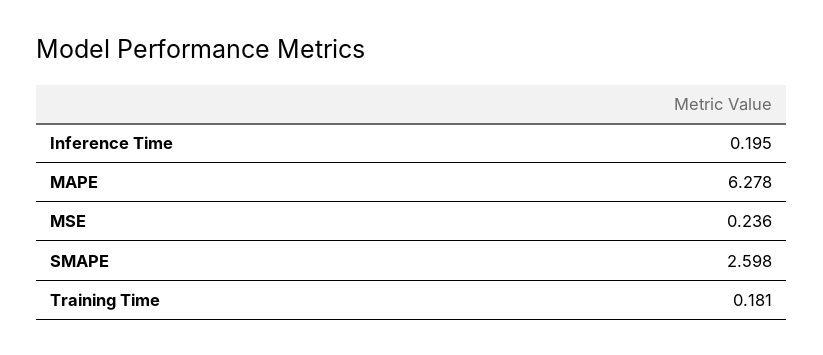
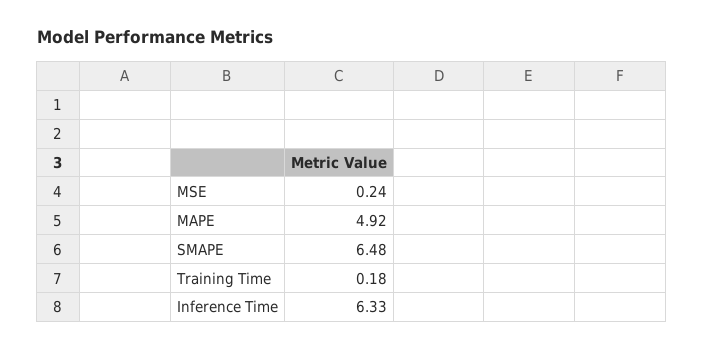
  {
-   "Inference Time": 0.195,
+   "Inference Time": 6.33,
-   "MAPE": 6.278,
+   "MAPE": 4.92,
    "MSE": 0.236,
-   "SMAPE": 2.598,
+   "SMAPE": 6.48,
    "Training Time": 0.181
  }

